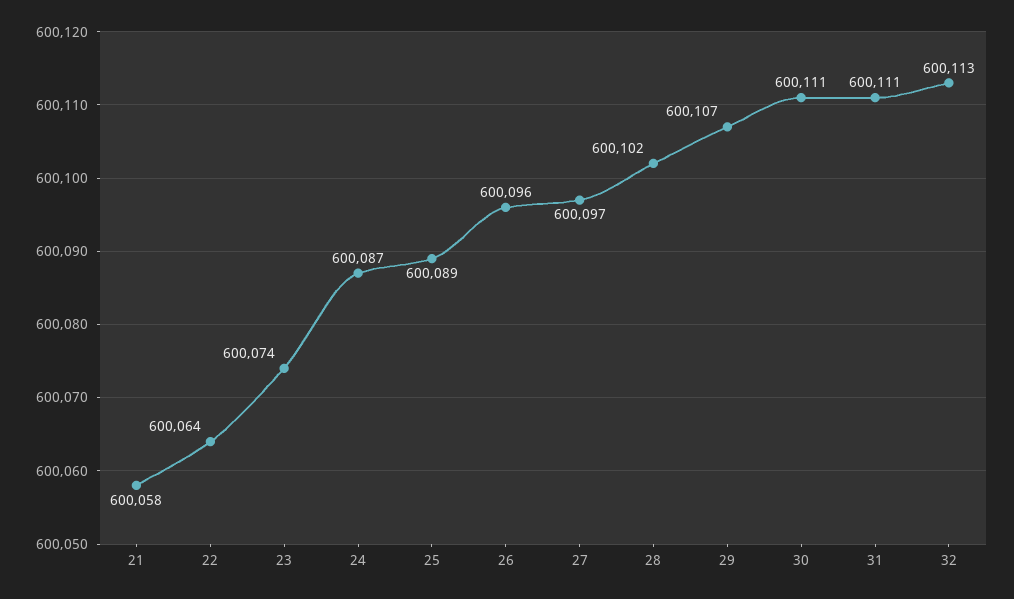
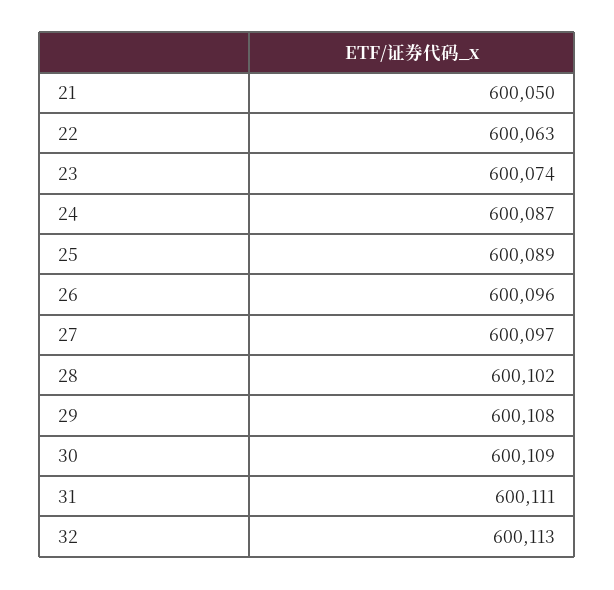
  {
-   "21": 600058,
+   "21": 600050,
-   "22": 600064,
+   "22": 600063,
    "23": 600074,
    "24": 600087,
    "25": 600089,
    "26": 600096,
    "27": 600097,
    "28": 600102,
-   "29": 600107,
+   "29": 600108,
-   "30": 600111,
+   "30": 600109,
    "31": 600111,
    "32": 600113
  }

